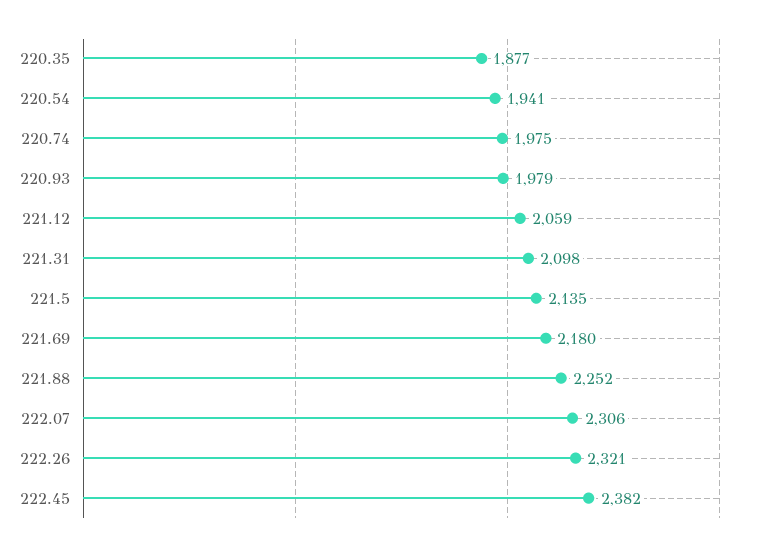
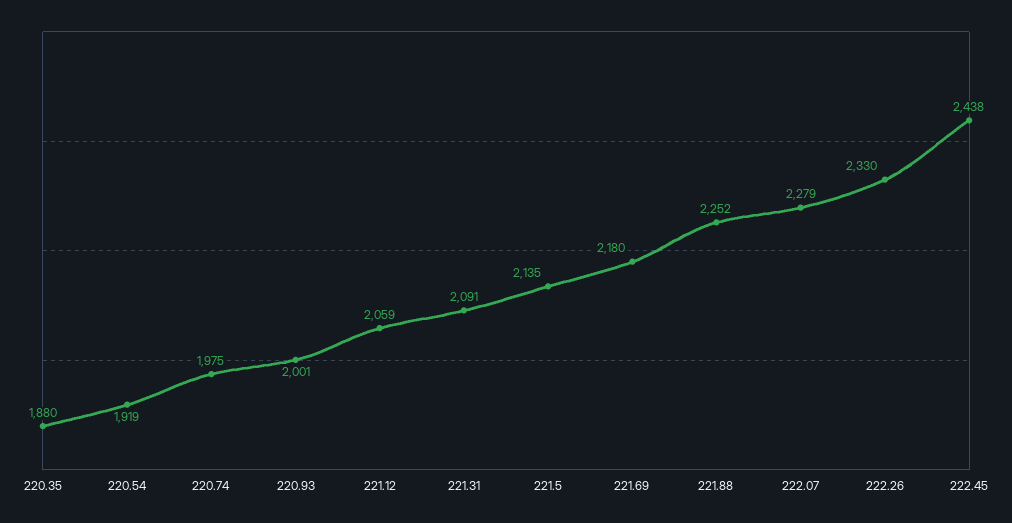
  {
-   "220.35": 1877,
+   "220.35": 1880,
-   "220.54": 1941,
+   "220.54": 1919,
    "220.74": 1975,
-   "220.93": 1979,
+   "220.93": 2001,
    "221.12": 2059,
-   "221.31": 2098,
+   "221.31": 2091,
    "221.5": 2135,
    "221.69": 2180,
    "221.88": 2252,
-   "222.07": 2306,
+   "222.07": 2279,
-   "222.26": 2321,
+   "222.26": 2330,
-   "222.45": 2382
+   "222.45": 2438
  }

